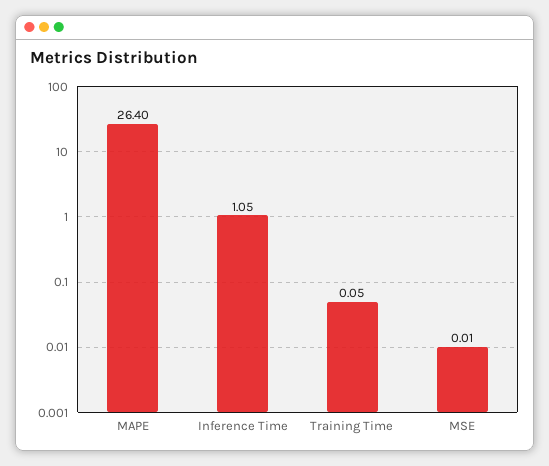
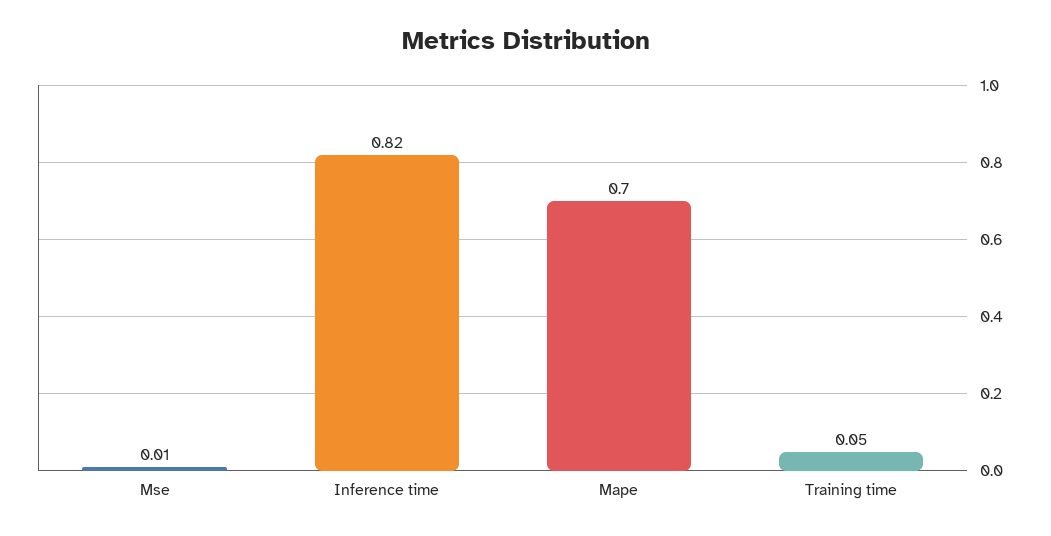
  {
-   "MAPE": 26.4,
+   "MAPE": 0.7,
-   "Inference Time": 1.05,
+   "Inference Time": 0.82,
    "Training Time": 0.05,
    "MSE": 0.01
  }

